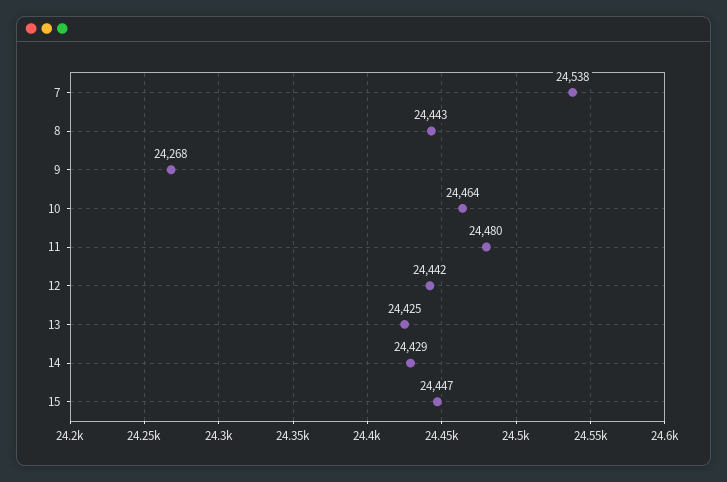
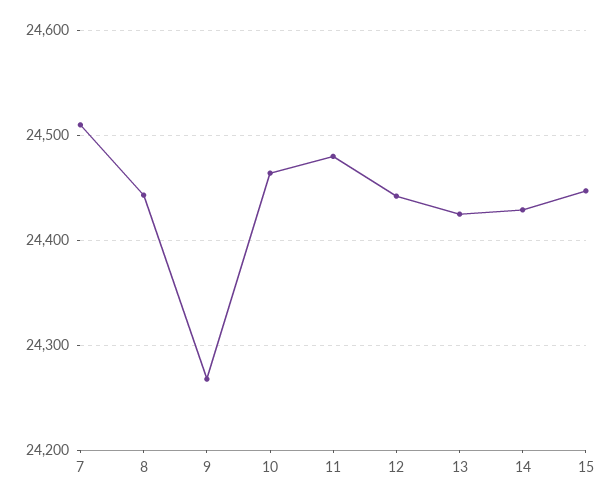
  {
-   "7": 24538,
+   "7": 24510,
    "8": 24443,
    "9": 24268,
    "10": 24464,
    "11": 24480,
    "12": 24442,
    "13": 24425,
    "14": 24429,
    "15": 24447
  }

